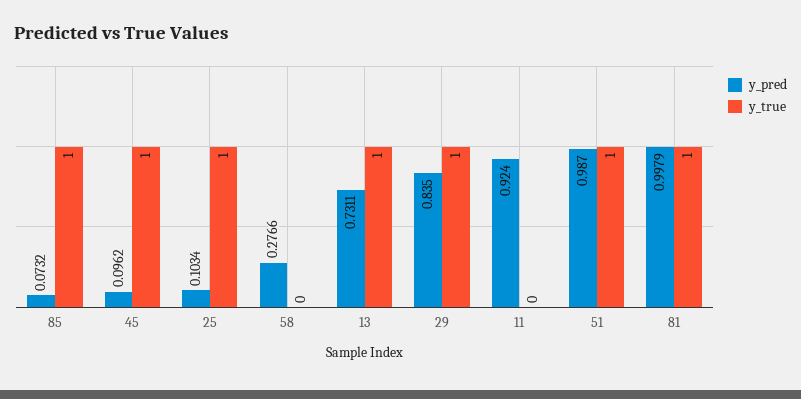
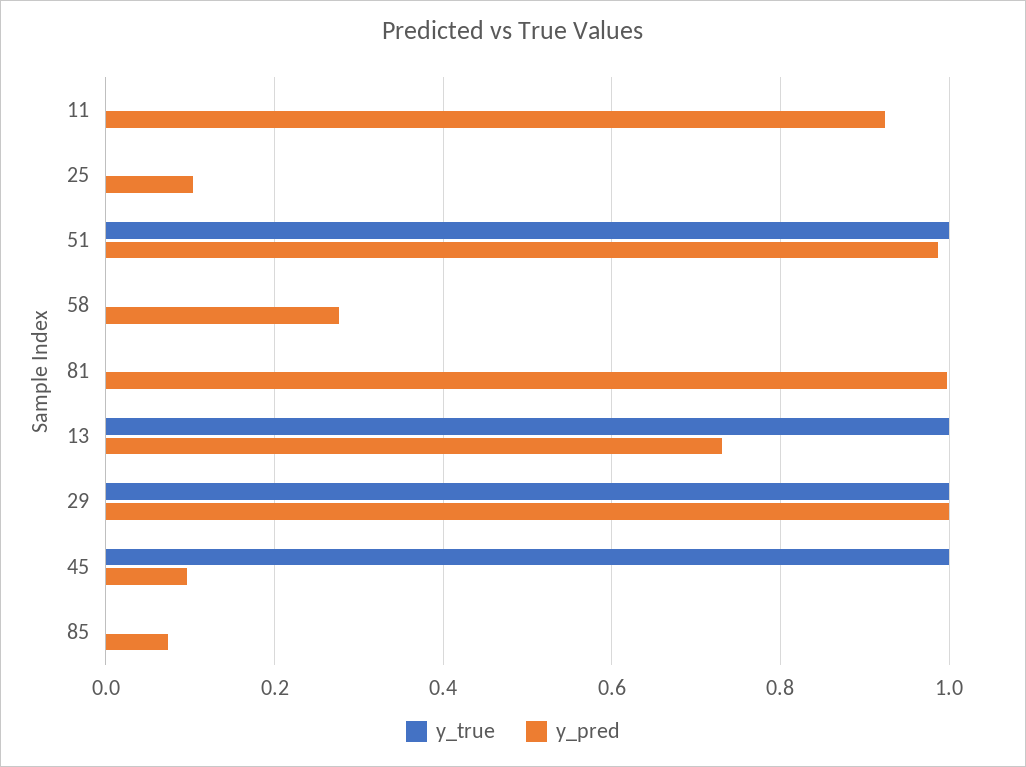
  {
    "y_pred": {
      "85": 0.0732,
      "45": 0.0962,
      "25": 0.1034,
      "58": 0.2766,
      "13": 0.7311,
-     "29": 0.835,
+     "29": 1,
      "11": 0.924,
      "51": 0.987,
      "81": 0.9979
    },
    "y_true": {
-     "85": 1,
+     "85": 0,
      "45": 1,
-     "25": 1,
+     "25": 0,
      "58": 0,
      "13": 1,
      "29": 1,
      "11": 0,
      "51": 1,
-     "81": 1
+     "81": 0
    }
  }

